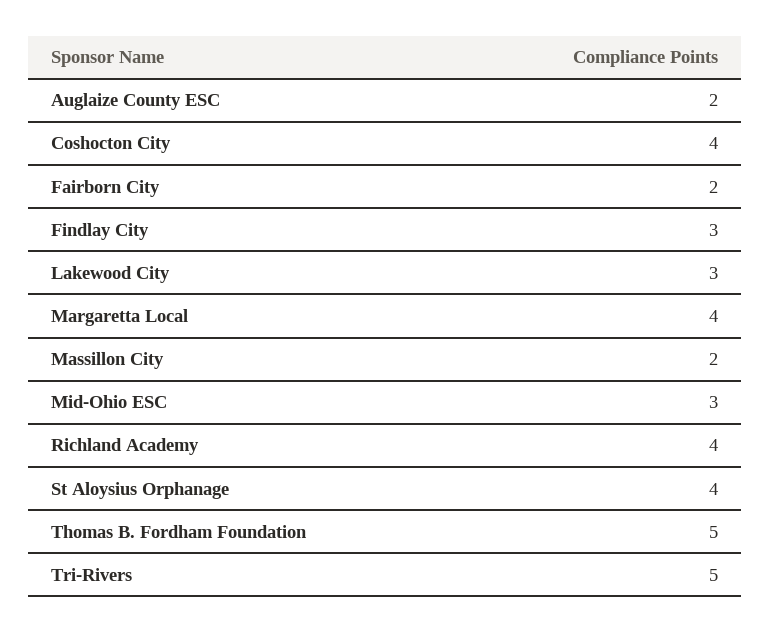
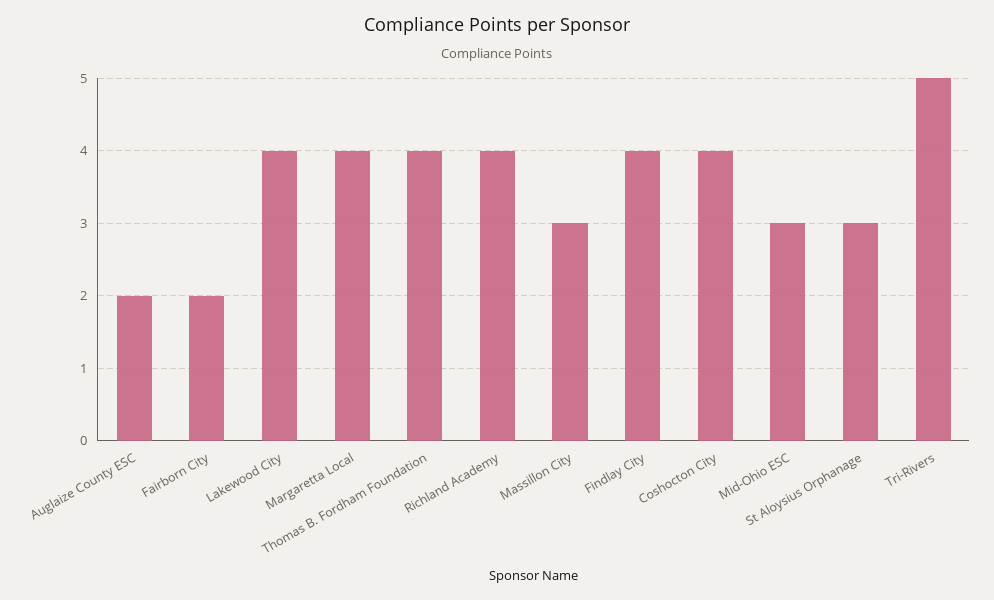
  {
    "Auglaize County ESC": 2,
    "Coshocton City": 4,
    "Fairborn City": 2,
-   "Findlay City": 3,
+   "Findlay City": 4,
-   "Lakewood City": 3,
+   "Lakewood City": 4,
    "Margaretta Local": 4,
-   "Massillon City": 2,
+   "Massillon City": 3,
    "Mid-Ohio ESC": 3,
    "Richland Academy": 4,
-   "St Aloysius Orphanage": 4,
+   "St Aloysius Orphanage": 3,
-   "Thomas B. Fordham Foundation": 5,
+   "Thomas B. Fordham Foundation": 4,
    "Tri-Rivers": 5
  }

